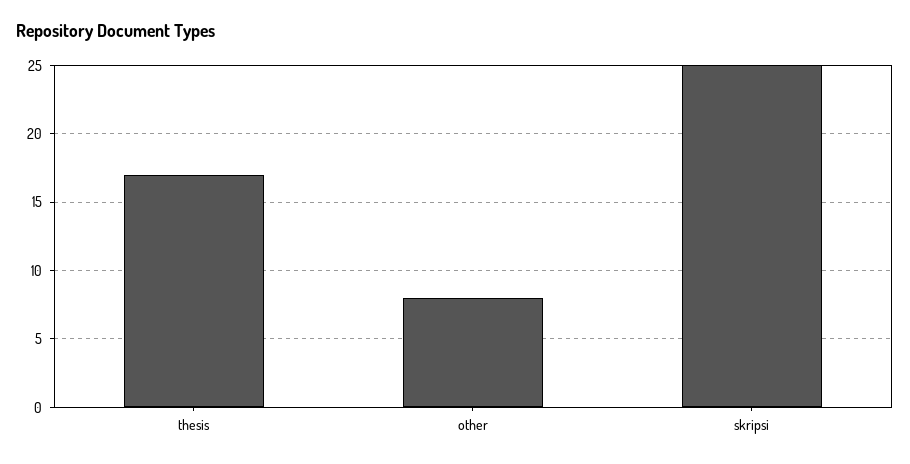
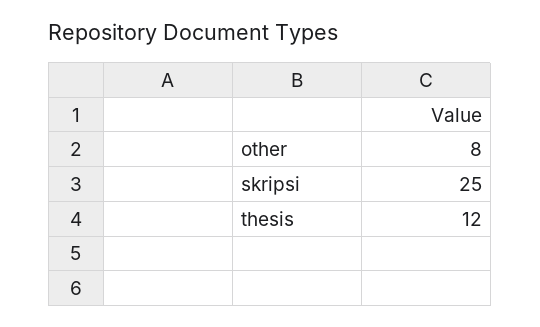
  {
-   "thesis": 17,
+   "thesis": 12,
    "other": 8,
    "skripsi": 25
  }

